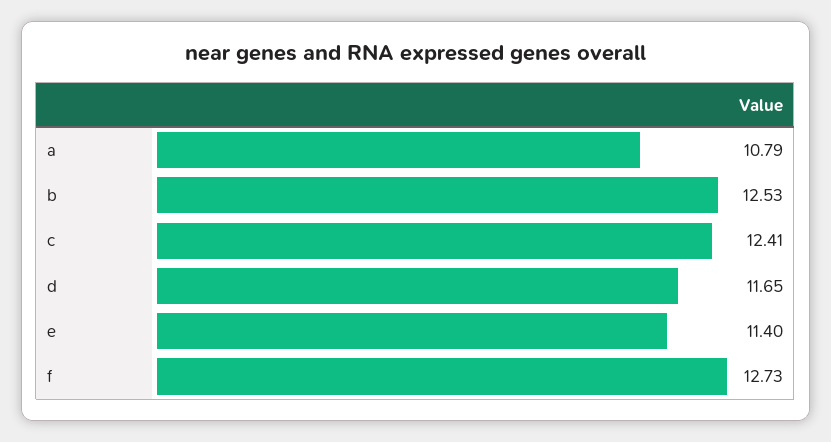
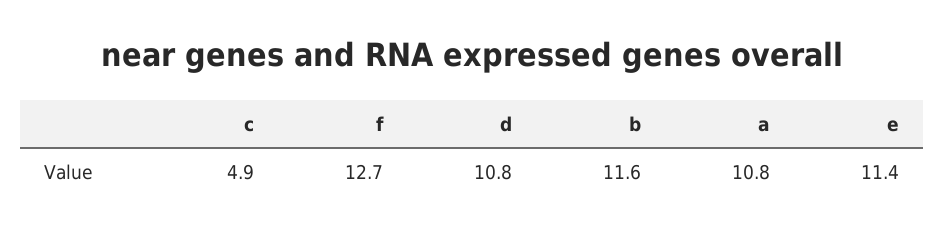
  {
    "a": 10.79,
-   "b": 12.53,
+   "b": 11.6,
-   "c": 12.41,
+   "c": 4.9,
-   "d": 11.65,
+   "d": 10.8,
    "e": 11.4,
    "f": 12.73
  }

